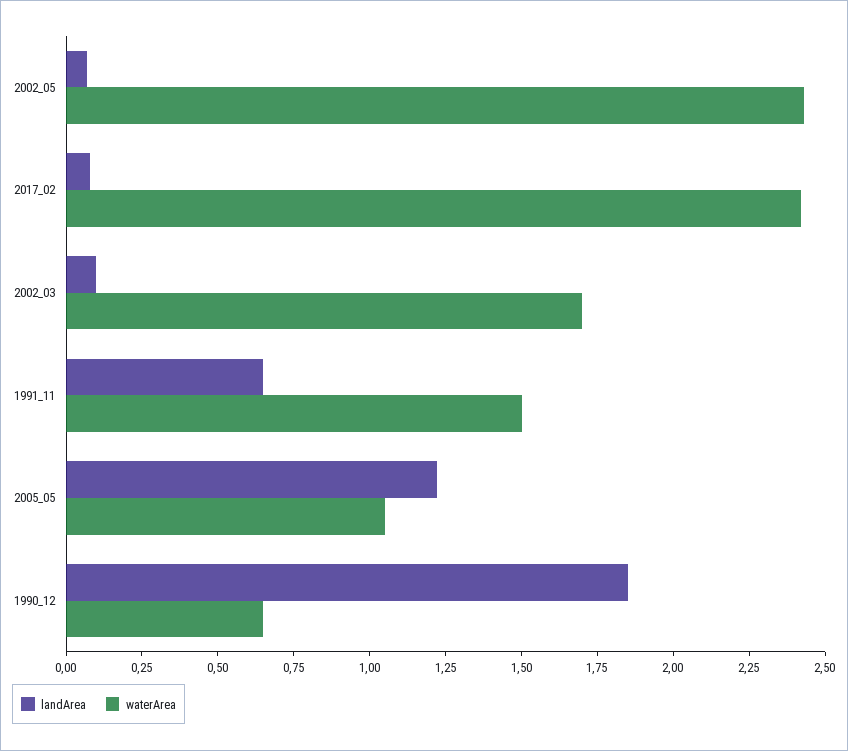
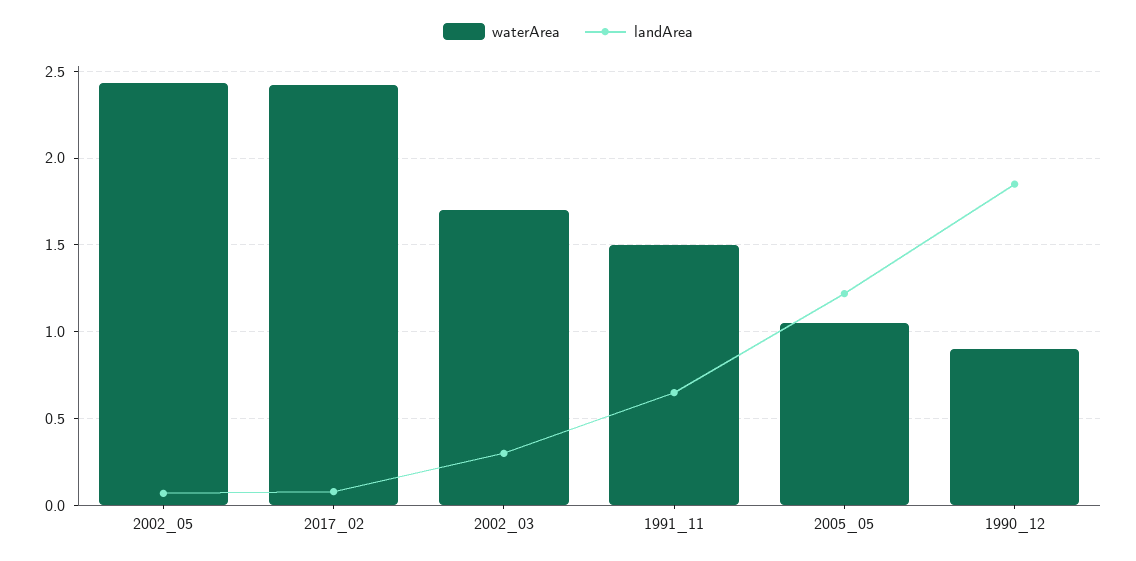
  {
    "landArea": {
      "2002_05": 0.05,
      "2017_02": 0.1,
-     "2002_03": 0.1,
+     "2002_03": 0.3,
      "1991_11": 0.65,
      "2005_05": 1.2,
      "1990_12": 1.85
    },
    "waterArea": {
      "2002_05": 2.45,
      "2017_02": 2.4,
      "2002_03": 1.7,
      "1991_11": 1.5,
      "2005_05": 1.05,
-     "1990_12": 0.65
+     "1990_12": 0.9
    }
  }

